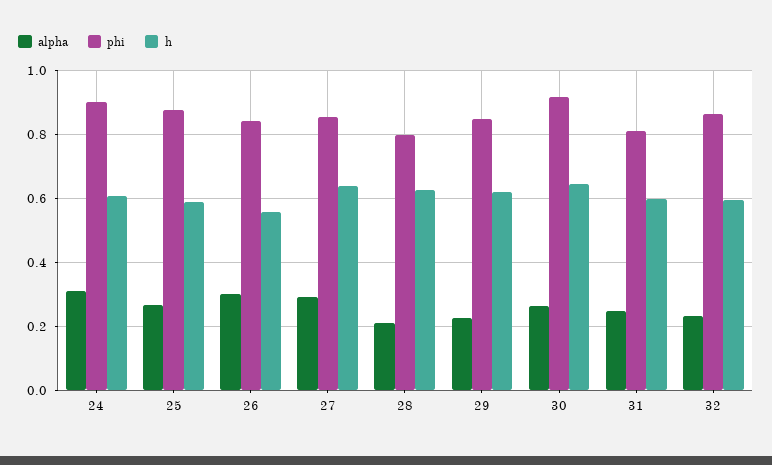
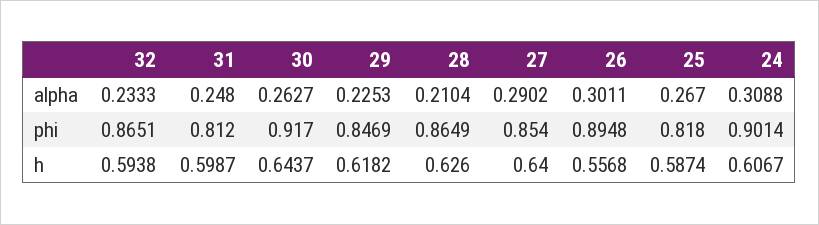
  {
    "alpha": {
      "24": 0.3088,
      "25": 0.267,
      "26": 0.3011,
      "27": 0.2902,
      "28": 0.2104,
      "29": 0.2253,
      "30": 0.2627,
      "31": 0.248,
      "32": 0.2333
    },
    "phi": {
      "24": 0.9014,
-     "25": 0.88,
+     "25": 0.818,
-     "26": 0.84,
+     "26": 0.8948,
      "27": 0.854,
-     "28": 0.8,
+     "28": 0.8649,
      "29": 0.8469,
      "30": 0.917,
      "31": 0.812,
      "32": 0.8651
    },
    "h": {
      "24": 0.6067,
      "25": 0.5874,
      "26": 0.5568,
      "27": 0.64,
      "28": 0.626,
      "29": 0.6182,
      "30": 0.6437,
      "31": 0.5987,
      "32": 0.5938
    }
  }

